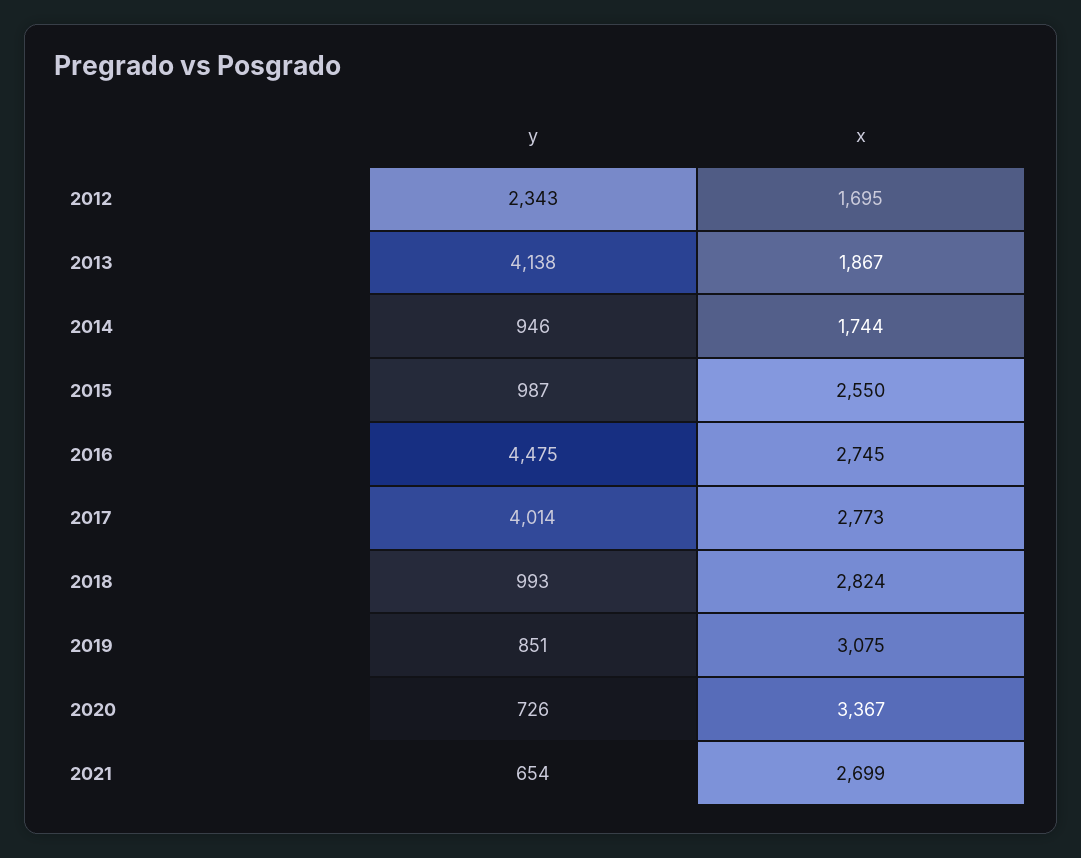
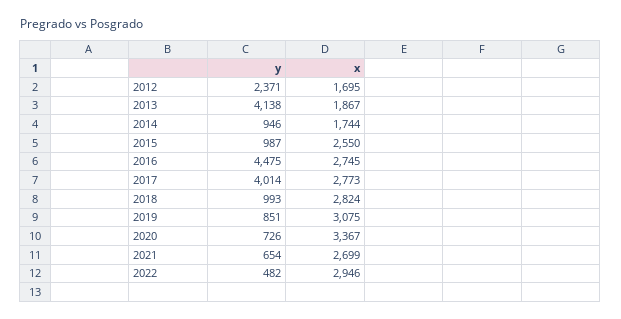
  {
    "y": {
-     "2012": 2343,
+     "2012": 2371,
      "2013": 4138,
      "2014": 946,
      "2015": 987,
      "2016": 4475,
      "2017": 4014,
      "2018": 993,
      "2019": 851,
      "2020": 726,
-     "2021": 654
+     "2021": 654,
+     "2022": 482
    },
    "x": {
      "2012": 1695,
      "2013": 1867,
      "2014": 1744,
      "2015": 2550,
      "2016": 2745,
      "2017": 2773,
      "2018": 2824,
      "2019": 3075,
      "2020": 3367,
-     "2021": 2699
+     "2021": 2699,
+     "2022": 2946
    }
  }

